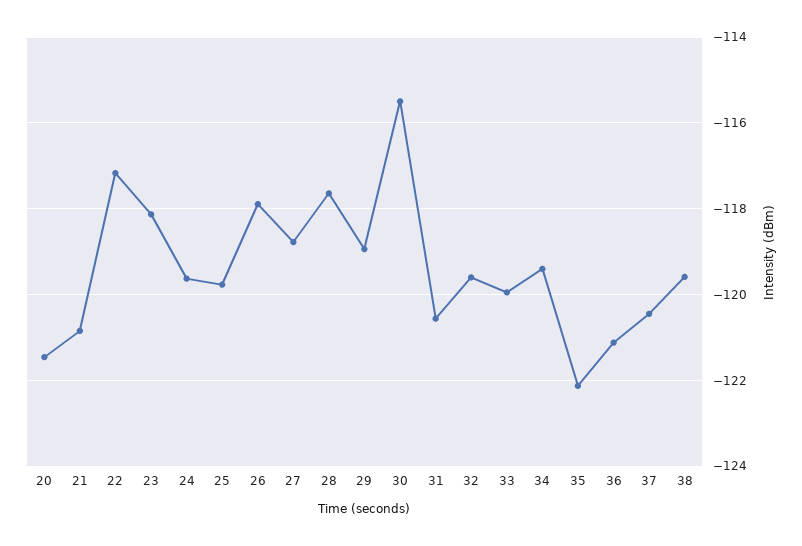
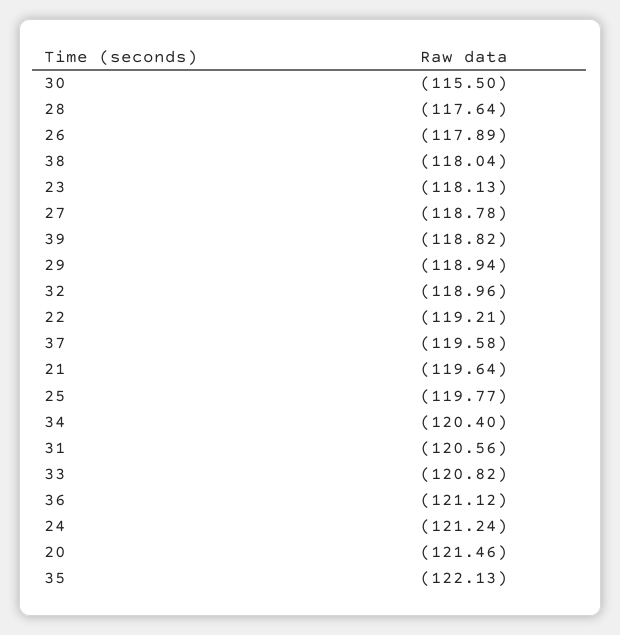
  {
    "20": -121.46,
-   "21": -120.8,
+   "21": -119.64,
-   "22": -117.2,
+   "22": -119.21,
    "23": -118.13,
-   "24": -119.6,
+   "24": -121.24,
    "25": -119.77,
    "26": -117.89,
    "27": -118.78,
    "28": -117.64,
    "29": -118.94,
    "30": -115.5,
    "31": -120.56,
-   "32": -119.6,
+   "32": -118.96,
-   "33": -120,
+   "33": -120.82,
-   "34": -119.4,
+   "34": -120.4,
    "35": -122.13,
    "36": -121.12,
-   "37": -120.4,
+   "37": -119.58,
-   "38": -119.6
+   "38": -118.04,
+   "39": -118.82
  }

